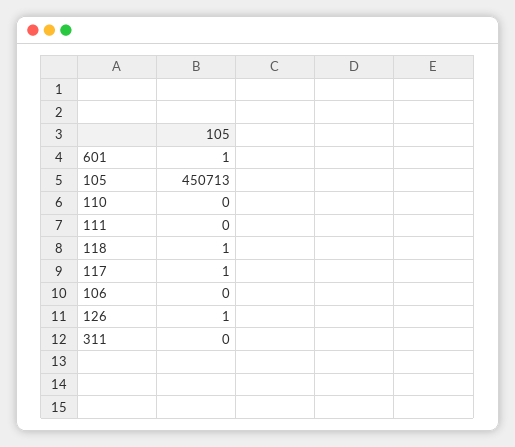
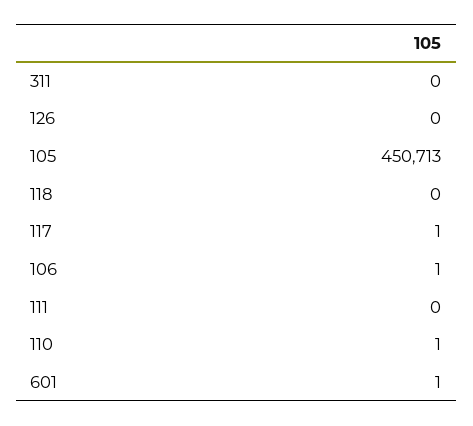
  {
    "601": 1,
    "105": 450713,
-   "110": 0,
+   "110": 1,
    "111": 0,
-   "118": 1,
+   "118": 0,
    "117": 1,
-   "106": 0,
+   "106": 1,
-   "126": 1,
+   "126": 0,
    "311": 0
  }

